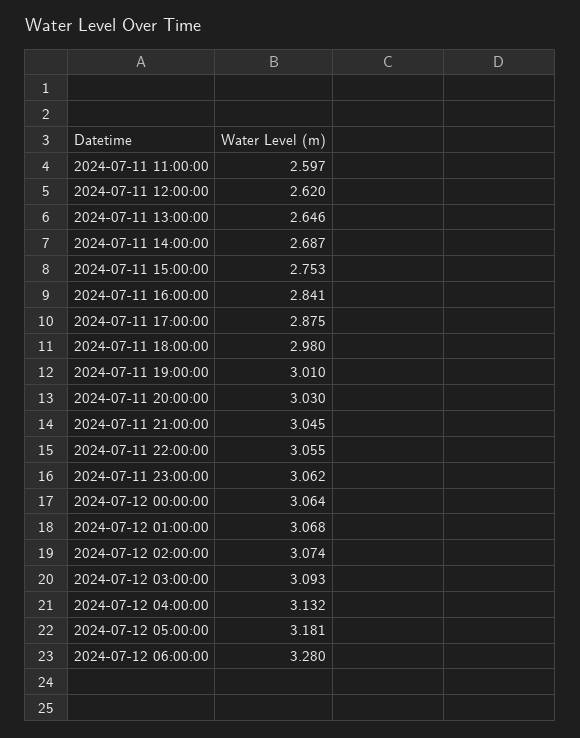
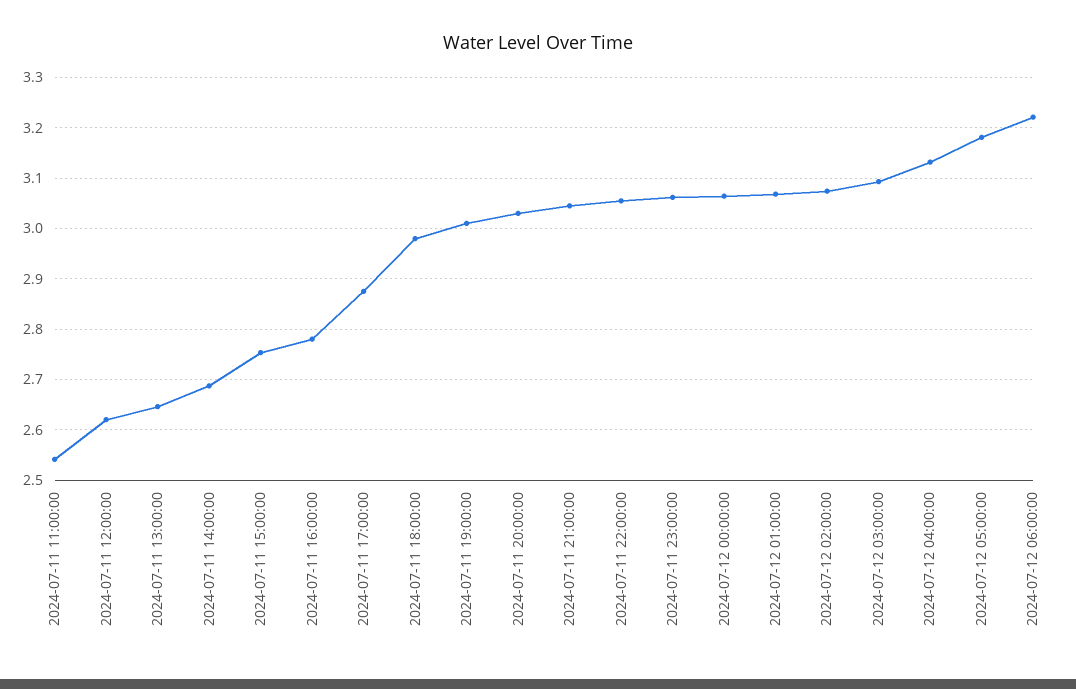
  {
-   "2024-07-11 11:00:00": 2.597,
+   "2024-07-11 11:00:00": 2.54,
    "2024-07-11 12:00:00": 2.62,
    "2024-07-11 13:00:00": 2.646,
    "2024-07-11 14:00:00": 2.687,
    "2024-07-11 15:00:00": 2.753,
-   "2024-07-11 16:00:00": 2.841,
+   "2024-07-11 16:00:00": 2.78,
    "2024-07-11 17:00:00": 2.875,
    "2024-07-11 18:00:00": 2.98,
    "2024-07-11 19:00:00": 3.01,
    "2024-07-11 20:00:00": 3.03,
    "2024-07-11 21:00:00": 3.045,
    "2024-07-11 22:00:00": 3.055,
    "2024-07-11 23:00:00": 3.062,
    "2024-07-12 00:00:00": 3.064,
    "2024-07-12 01:00:00": 3.068,
    "2024-07-12 02:00:00": 3.074,
    "2024-07-12 03:00:00": 3.093,
    "2024-07-12 04:00:00": 3.132,
    "2024-07-12 05:00:00": 3.181,
-   "2024-07-12 06:00:00": 3.28
+   "2024-07-12 06:00:00": 3.22
  }

